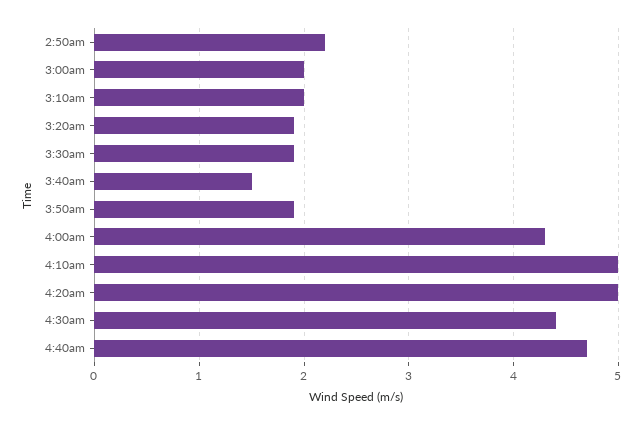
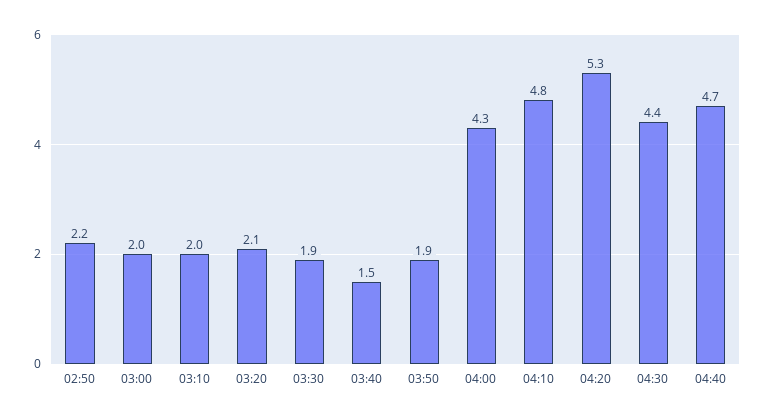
  {
    "2:50am": 2.2,
    "3:00am": 2,
    "3:10am": 2,
-   "3:20am": 1.9,
+   "3:20am": 2.1,
    "3:30am": 1.9,
    "3:40am": 1.5,
    "3:50am": 1.9,
    "4:00am": 4.3,
-   "4:10am": 5,
+   "4:10am": 4.8,
-   "4:20am": 5,
+   "4:20am": 5.3,
    "4:30am": 4.4,
    "4:40am": 4.7
  }

